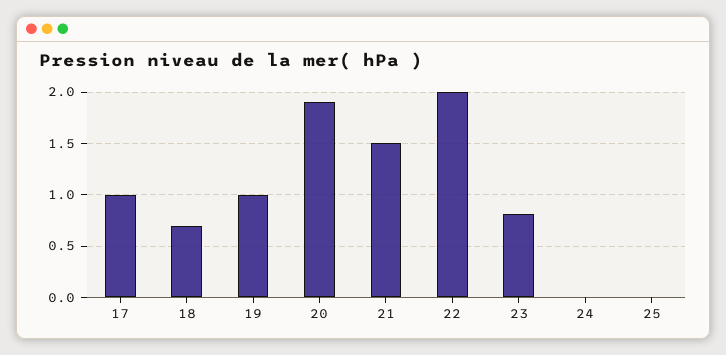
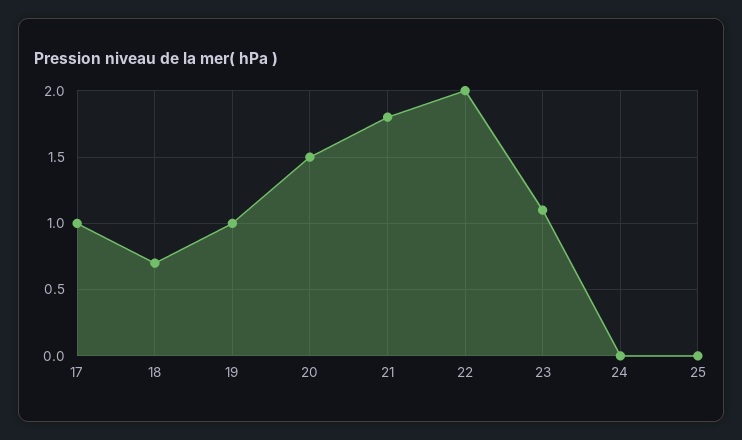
  {
    "17": 1,
    "18": 0.7,
    "19": 1,
-   "20": 1.9,
+   "20": 1.5,
-   "21": 1.5,
+   "21": 1.8,
    "22": 2,
-   "23": 0.8,
+   "23": 1.1,
    "24": 0,
    "25": 0
  }

